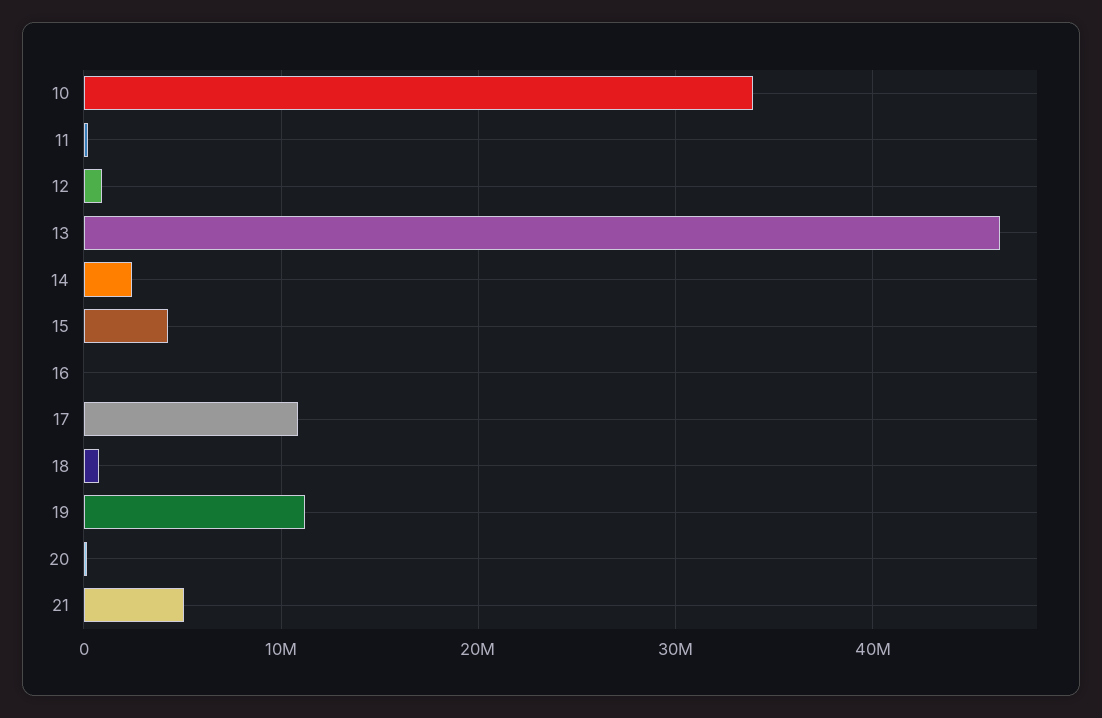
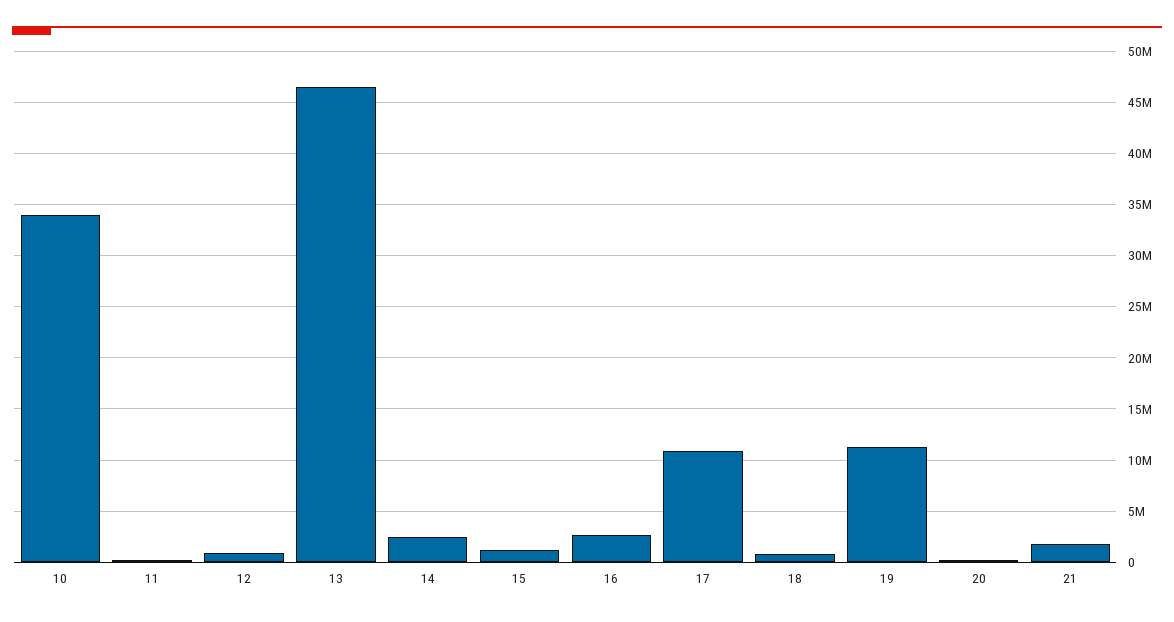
  {
    "10": 34000000,
    "11": 0,
    "12": 1000000,
    "13": 46000000,
    "14": 2000000,
-   "15": 4000000,
+   "15": 1000000,
-   "16": 0,
+   "16": 3000000,
    "17": 11000000,
    "18": 1000000,
    "19": 11000000,
    "20": 0,
-   "21": 5000000
+   "21": 2000000
  }

